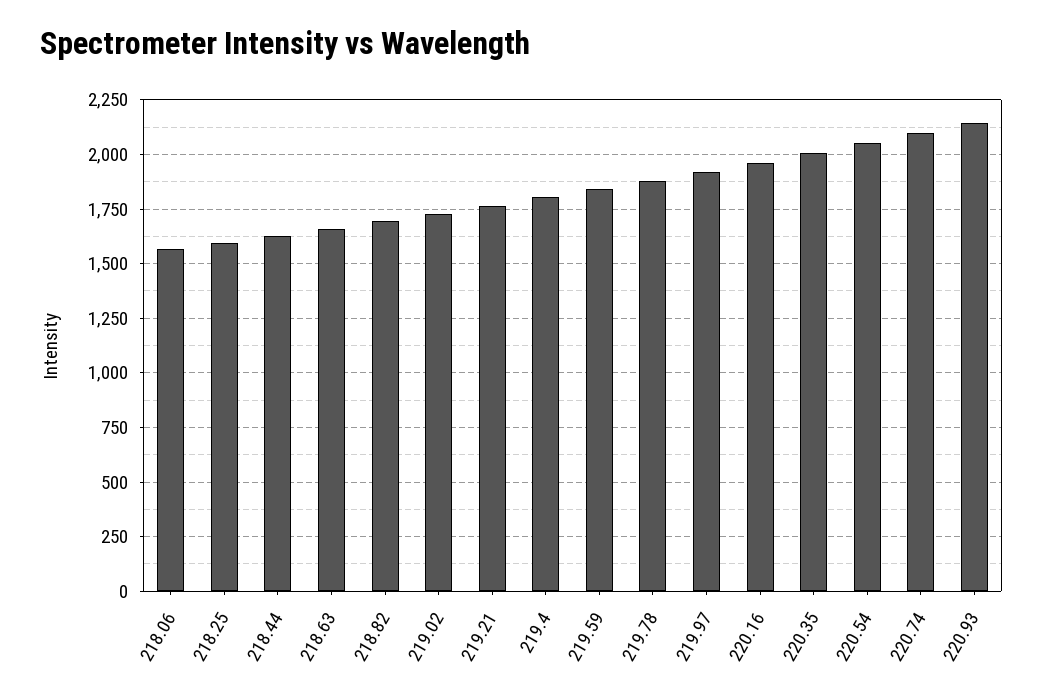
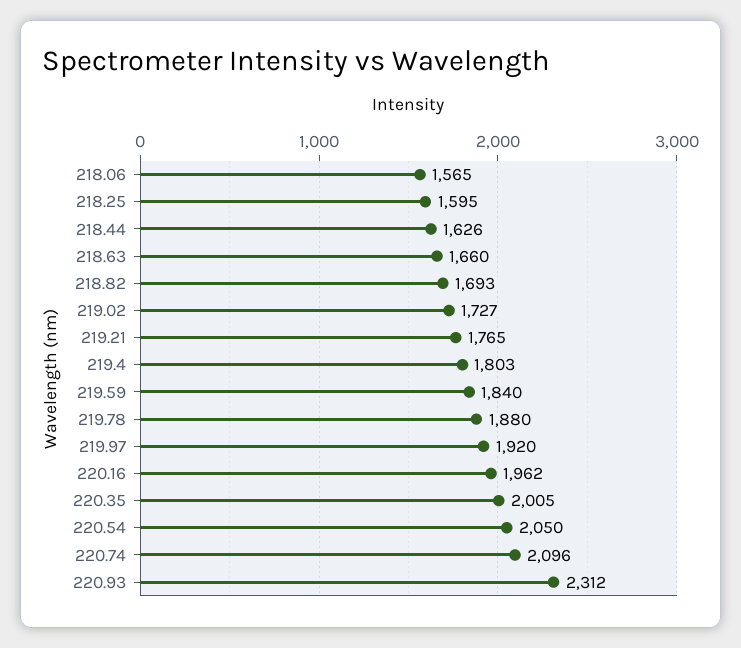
  {
    "218.06": 1565,
    "218.25": 1595,
    "218.44": 1626,
    "218.63": 1660,
    "218.82": 1693,
    "219.02": 1727,
    "219.21": 1765,
    "219.4": 1803,
    "219.59": 1840,
    "219.78": 1880,
    "219.97": 1920,
    "220.16": 1962,
    "220.35": 2005,
    "220.54": 2050,
    "220.74": 2096,
-   "220.93": 2150
+   "220.93": 2312
  }

